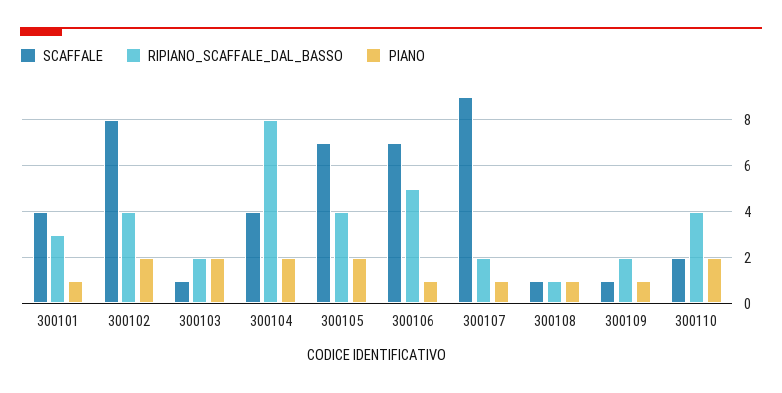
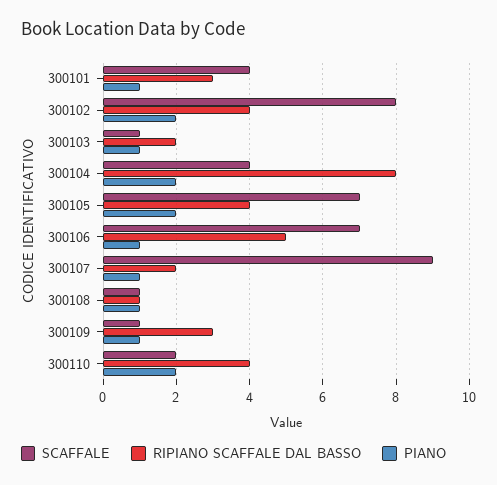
  {
    "SCAFFALE": {
      "300101": 4,
      "300102": 8,
      "300103": 1,
      "300104": 4,
      "300105": 7,
      "300106": 7,
      "300107": 9,
      "300108": 1,
      "300109": 1,
      "300110": 2
    },
    "RIPIANO_SCAFFALE_DAL_BASSO": {
      "300101": 3,
      "300102": 4,
      "300103": 2,
      "300104": 8,
      "300105": 4,
      "300106": 5,
      "300107": 2,
      "300108": 1,
-     "300109": 2,
+     "300109": 3,
      "300110": 4
    },
    "PIANO": {
      "300101": 1,
      "300102": 2,
-     "300103": 2,
+     "300103": 1,
      "300104": 2,
      "300105": 2,
      "300106": 1,
      "300107": 1,
      "300108": 1,
      "300109": 1,
      "300110": 2
    }
  }

